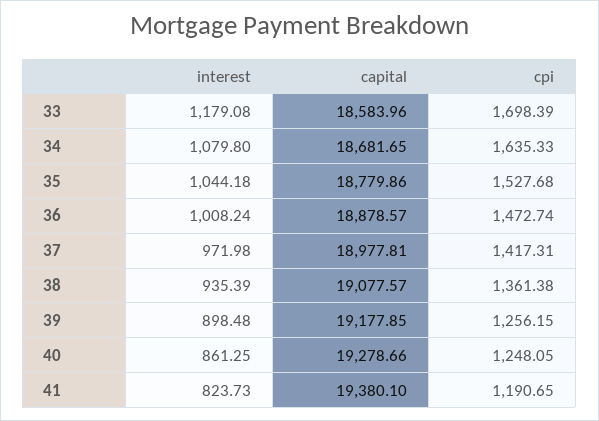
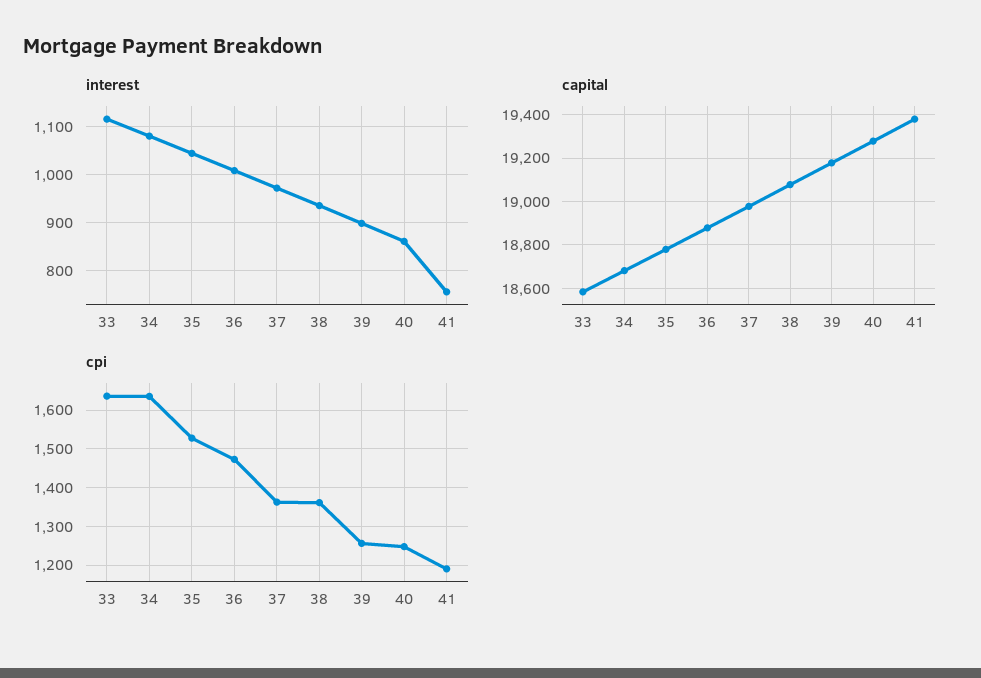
  {
    "interest": {
-     "33": 1179.08,
+     "33": 1120,
      "34": 1079.8,
      "35": 1044.18,
      "36": 1008.24,
      "37": 971.98,
      "38": 935.39,
      "39": 898.48,
      "40": 861.25,
-     "41": 823.73
+     "41": 760
    },
    "capital": {
      "33": 18583.96,
      "34": 18681.65,
      "35": 18779.86,
      "36": 18878.57,
      "37": 18977.81,
      "38": 19077.57,
      "39": 19177.85,
      "40": 19278.66,
      "41": 19380.1
    },
    "cpi": {
-     "33": 1698.39,
+     "33": 1640,
      "34": 1635.33,
      "35": 1527.68,
      "36": 1472.74,
-     "37": 1417.31,
+     "37": 1360,
      "38": 1361.38,
      "39": 1256.15,
      "40": 1248.05,
      "41": 1190.65
    }
  }

